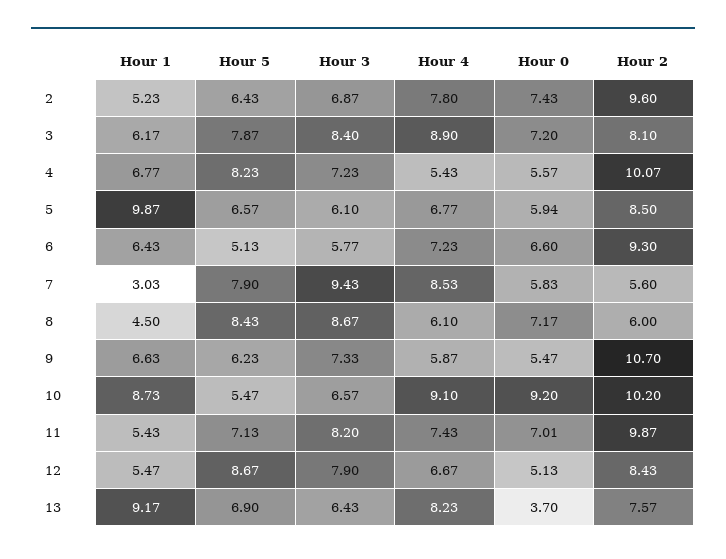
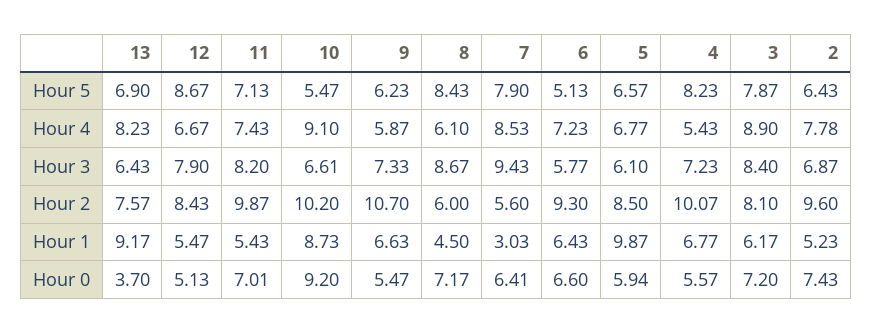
  {
    "Hour 1": {
      "2": 5.23,
      "3": 6.17,
      "4": 6.77,
      "5": 9.87,
      "6": 6.43,
      "7": 3.03,
      "8": 4.5,
      "9": 6.63,
      "10": 8.73,
      "11": 5.43,
      "12": 5.47,
      "13": 9.17
    },
    "Hour 5": {
      "2": 6.43,
      "3": 7.87,
      "4": 8.23,
      "5": 6.57,
      "6": 5.13,
      "7": 7.9,
      "8": 8.43,
      "9": 6.23,
      "10": 5.47,
      "11": 7.13,
      "12": 8.67,
      "13": 6.9
    },
    "Hour 3": {
      "2": 6.87,
      "3": 8.4,
      "4": 7.23,
      "5": 6.1,
      "6": 5.77,
      "7": 9.43,
      "8": 8.67,
      "9": 7.33,
-     "10": 6.57,
+     "10": 6.61,
      "11": 8.2,
      "12": 7.9,
      "13": 6.43
    },
    "Hour 4": {
-     "2": 7.8,
+     "2": 7.78,
      "3": 8.9,
      "4": 5.43,
      "5": 6.77,
      "6": 7.23,
      "7": 8.53,
      "8": 6.1,
      "9": 5.87,
      "10": 9.1,
      "11": 7.43,
      "12": 6.67,
      "13": 8.23
    },
    "Hour 0": {
      "2": 7.43,
      "3": 7.2,
      "4": 5.57,
      "5": 5.94,
      "6": 6.6,
-     "7": 5.83,
+     "7": 6.41,
      "8": 7.17,
      "9": 5.47,
      "10": 9.2,
      "11": 7.01,
      "12": 5.13,
      "13": 3.7
    },
    "Hour 2": {
      "2": 9.6,
      "3": 8.1,
      "4": 10.07,
      "5": 8.5,
      "6": 9.3,
      "7": 5.6,
      "8": 6,
      "9": 10.7,
      "10": 10.2,
      "11": 9.87,
      "12": 8.43,
      "13": 7.57
    }
  }

